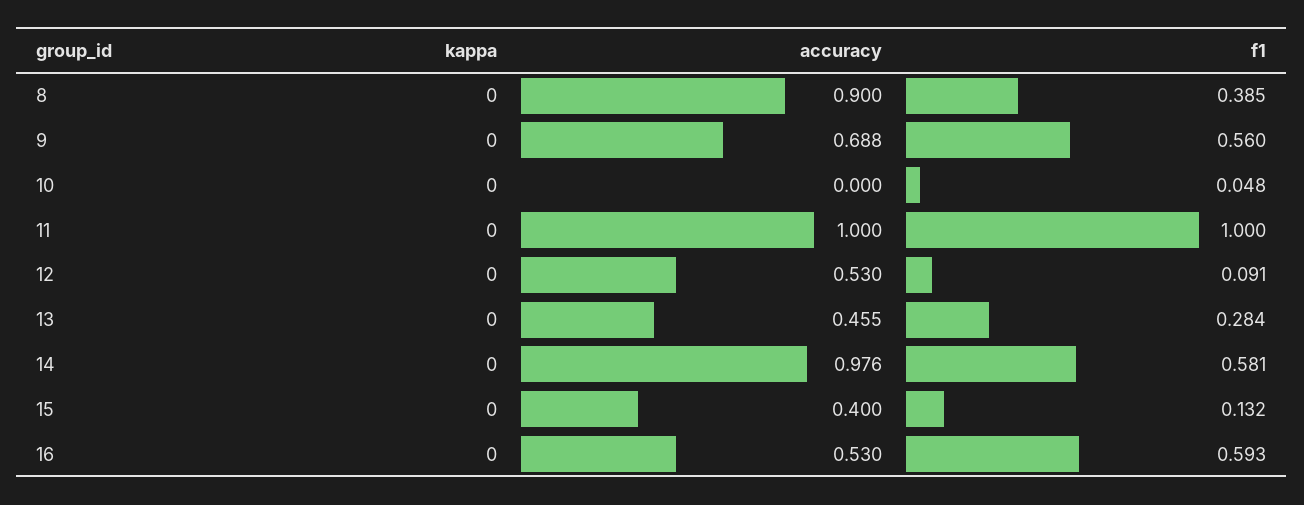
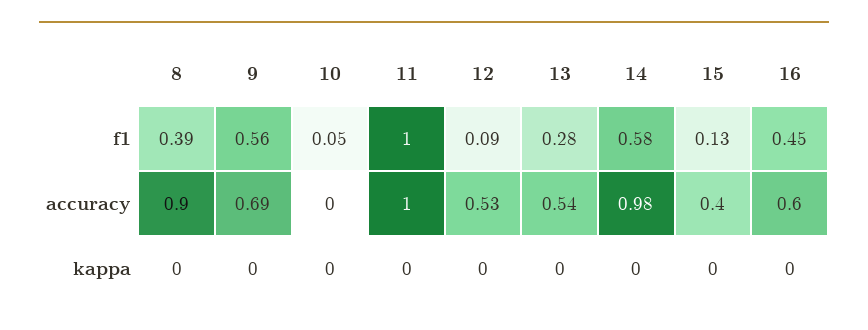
  {
    "kappa": {
      "8": 0,
      "9": 0,
      "10": 0,
      "11": 0,
      "12": 0,
      "13": 0,
      "14": 0,
      "15": 0,
      "16": 0
    },
    "accuracy": {
      "8": 0.9,
      "9": 0.688,
      "10": 0,
      "11": 1,
      "12": 0.53,
-     "13": 0.455,
+     "13": 0.54,
      "14": 0.976,
      "15": 0.4,
-     "16": 0.53
+     "16": 0.6
    },
    "f1": {
      "8": 0.385,
      "9": 0.56,
      "10": 0.048,
      "11": 1,
      "12": 0.091,
      "13": 0.284,
      "14": 0.581,
      "15": 0.132,
-     "16": 0.593
+     "16": 0.45
    }
  }

